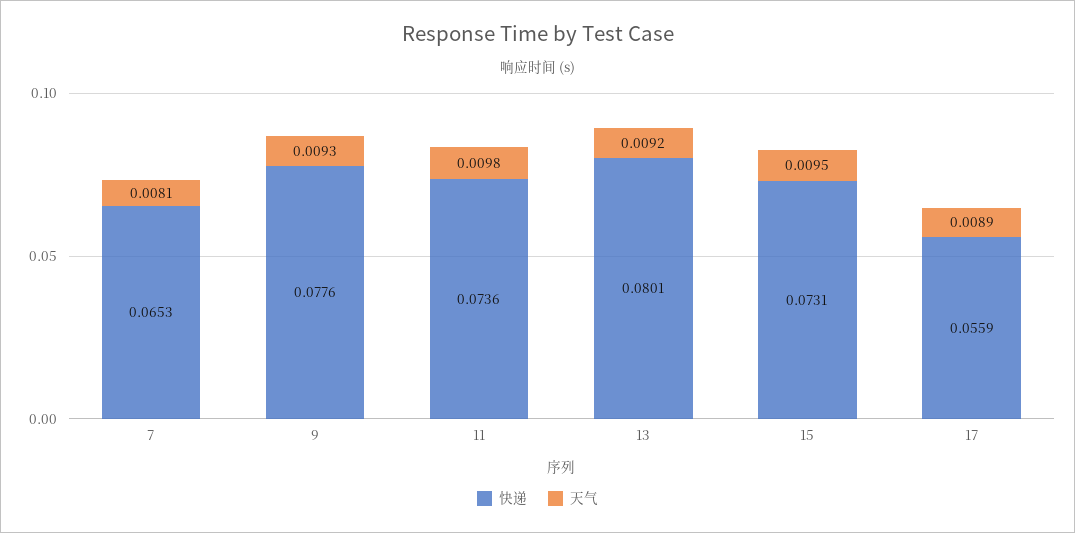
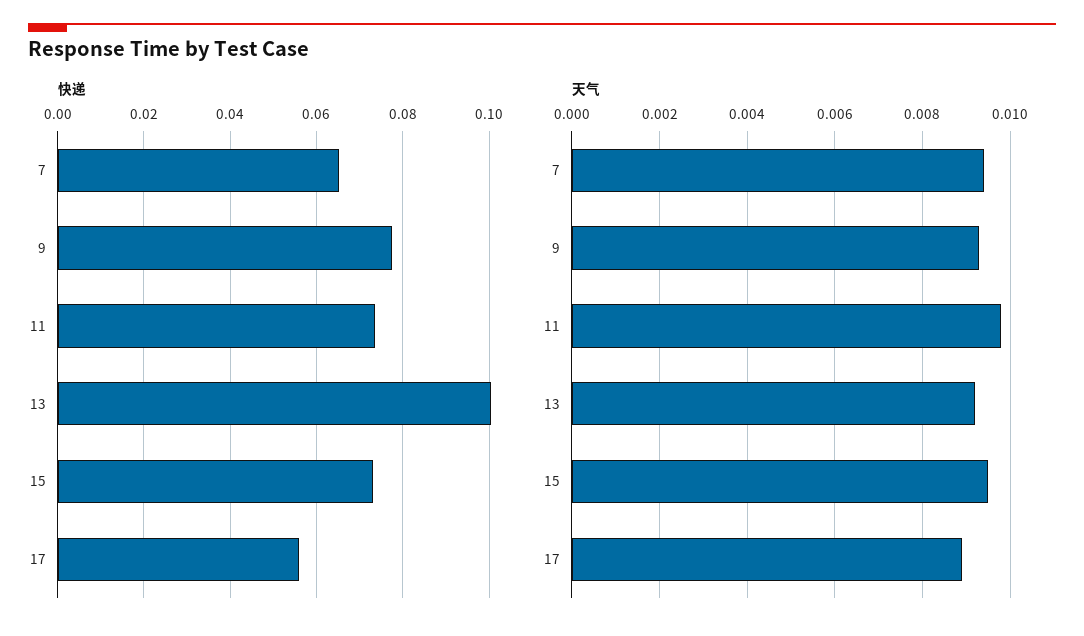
  {
    "快递": {
      "7": 0.0653,
      "9": 0.0776,
      "11": 0.0736,
-     "13": 0.0801,
+     "13": 0.1,
      "15": 0.0731,
      "17": 0.0559
    },
    "天气": {
-     "7": 0.0081,
+     "7": 0.0095,
      "9": 0.0093,
      "11": 0.0098,
      "13": 0.0092,
      "15": 0.0095,
      "17": 0.0089
    }
  }

